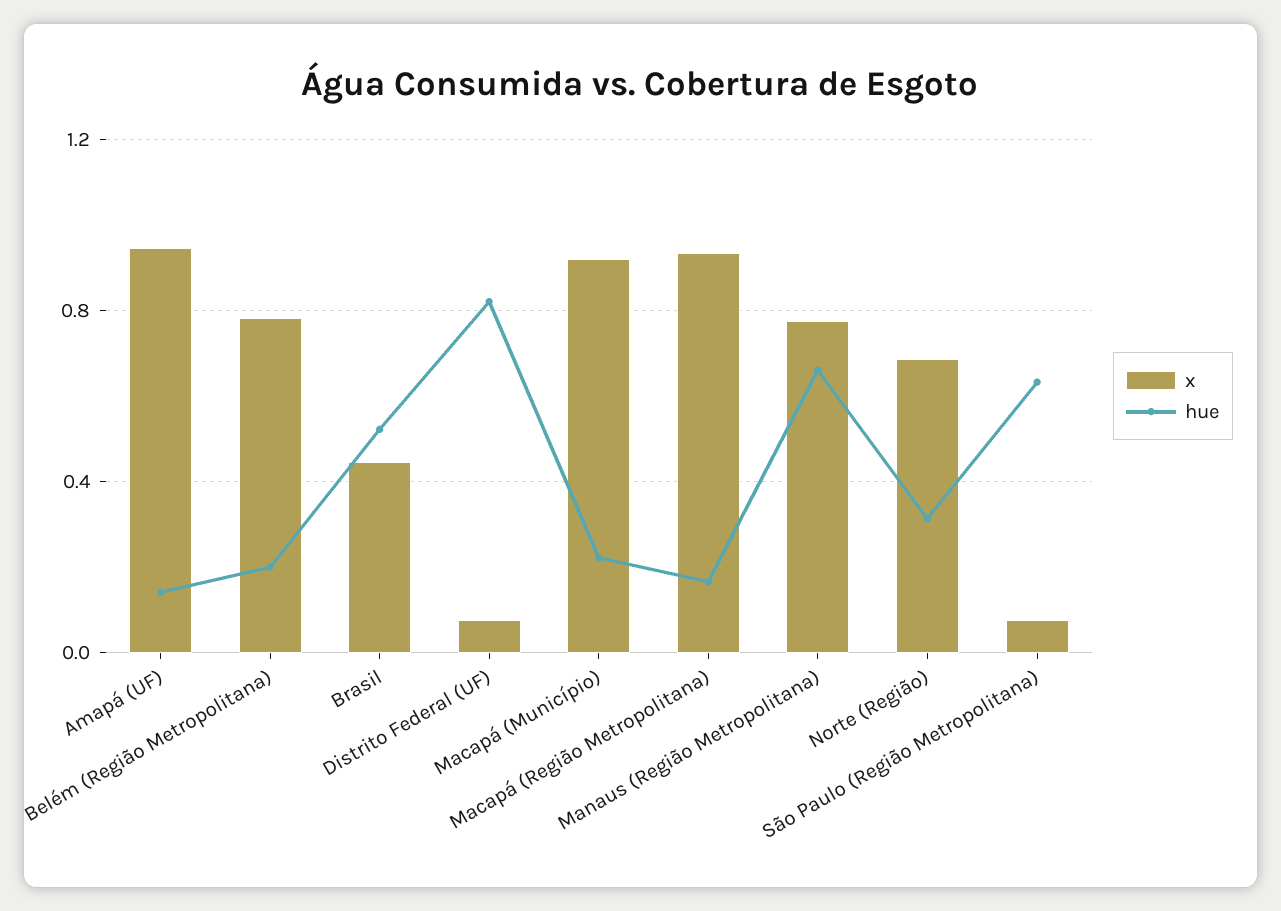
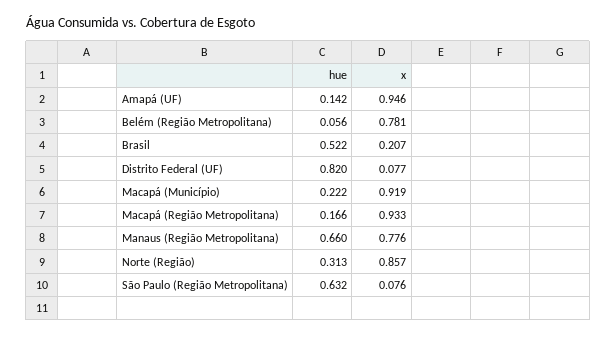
  {
    "x": {
      "Amapá (UF)": 0.946,
      "Belém (Região Metropolitana)": 0.781,
-     "Brasil": 0.45,
+     "Brasil": 0.207,
      "Distrito Federal (UF)": 0.077,
      "Macapá (Município)": 0.919,
      "Macapá (Região Metropolitana)": 0.933,
      "Manaus (Região Metropolitana)": 0.776,
-     "Norte (Região)": 0.7,
+     "Norte (Região)": 0.857,
      "São Paulo (Região Metropolitana)": 0.076
    },
    "hue": {
      "Amapá (UF)": 0.142,
-     "Belém (Região Metropolitana)": 0.2,
+     "Belém (Região Metropolitana)": 0.056,
      "Brasil": 0.522,
      "Distrito Federal (UF)": 0.82,
      "Macapá (Município)": 0.222,
      "Macapá (Região Metropolitana)": 0.166,
      "Manaus (Região Metropolitana)": 0.66,
      "Norte (Região)": 0.313,
      "São Paulo (Região Metropolitana)": 0.632
    }
  }

